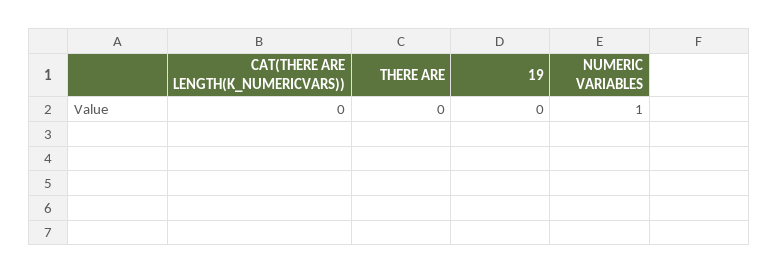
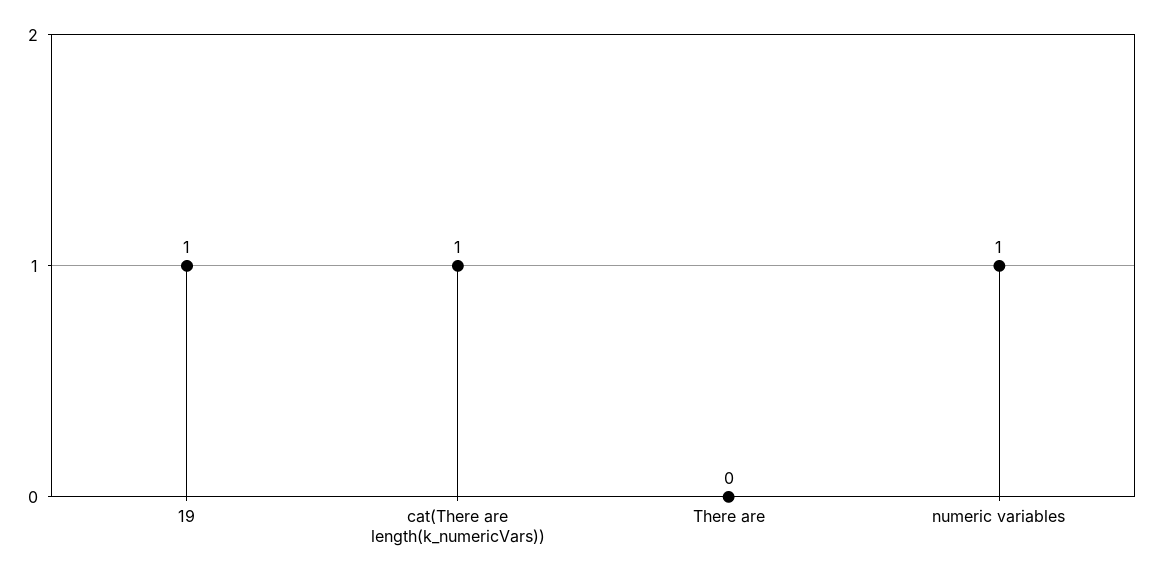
  {
-   "CAT(THERE ARE LENGTH(K_NUMERICVARS))": 0,
+   "CAT(THERE ARE LENGTH(K_NUMERICVARS))": 1,
    "THERE ARE": 0,
-   "19": 0,
+   "19": 1,
    "NUMERIC VARIABLES": 1
  }

